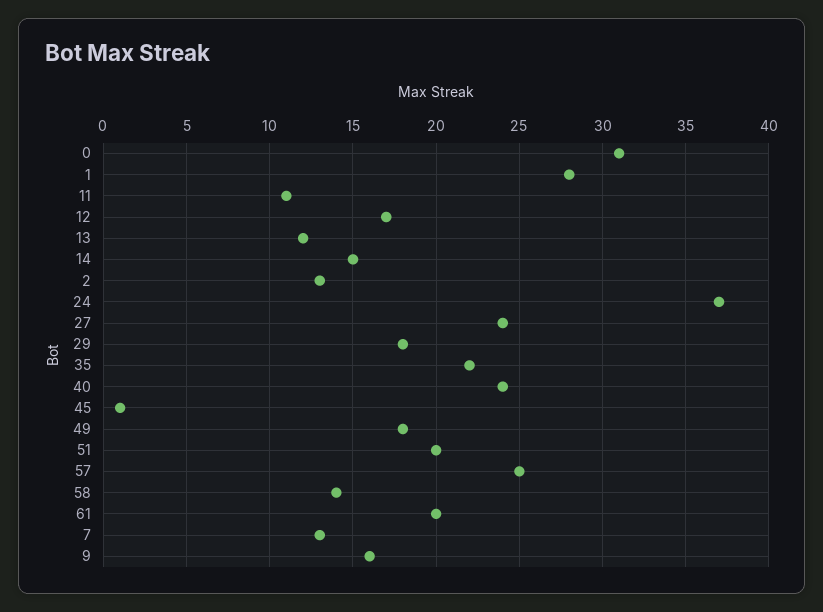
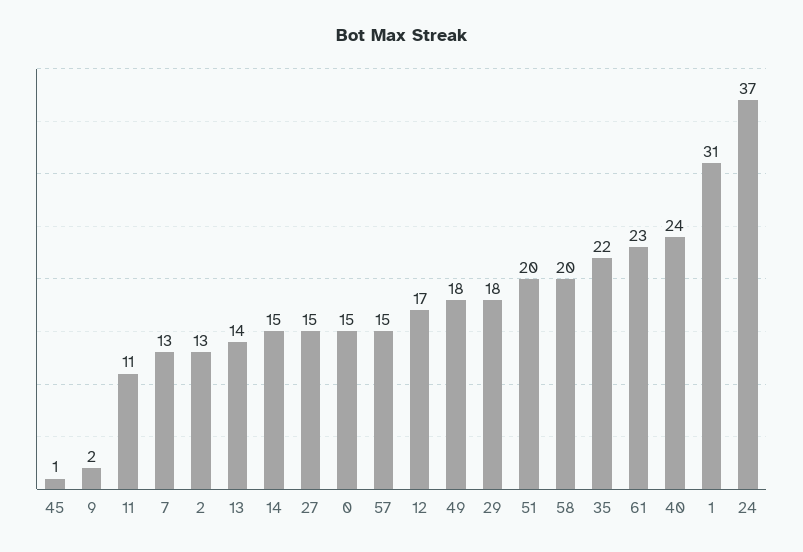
  {
-   "0": 31,
+   "0": 15,
-   "1": 28,
+   "1": 31,
    "11": 11,
    "12": 17,
-   "13": 12,
+   "13": 14,
    "14": 15,
    "2": 13,
    "24": 37,
-   "27": 24,
+   "27": 15,
    "29": 18,
    "35": 22,
    "40": 24,
    "45": 1,
    "49": 18,
    "51": 20,
-   "57": 25,
+   "57": 15,
-   "58": 14,
+   "58": 20,
-   "61": 20,
+   "61": 23,
    "7": 13,
-   "9": 16
+   "9": 2
  }

